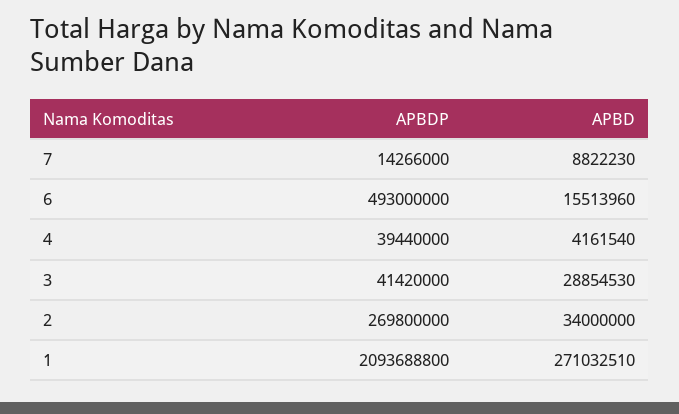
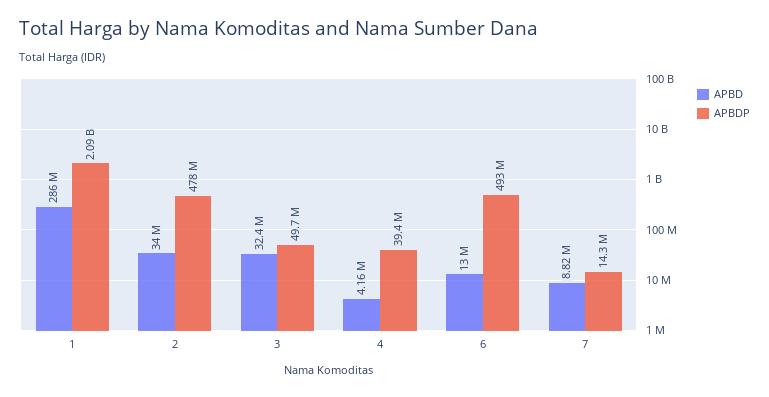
  {
    "APBDP": {
      "7": 14266000,
      "6": 493000000,
      "4": 39440000,
-     "3": 41420000,
+     "3": 49700000,
-     "2": 269800000,
+     "2": 478000000,
      "1": 2093688800
    },
    "APBD": {
      "7": 8822230,
-     "6": 15513960,
+     "6": 13000000,
      "4": 4161540,
-     "3": 28854530,
+     "3": 32400000,
      "2": 34000000,
-     "1": 271032510
+     "1": 286000000
    }
  }

